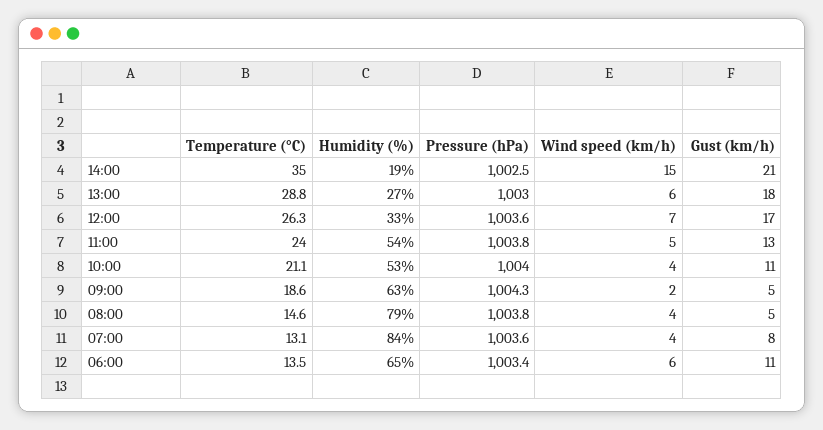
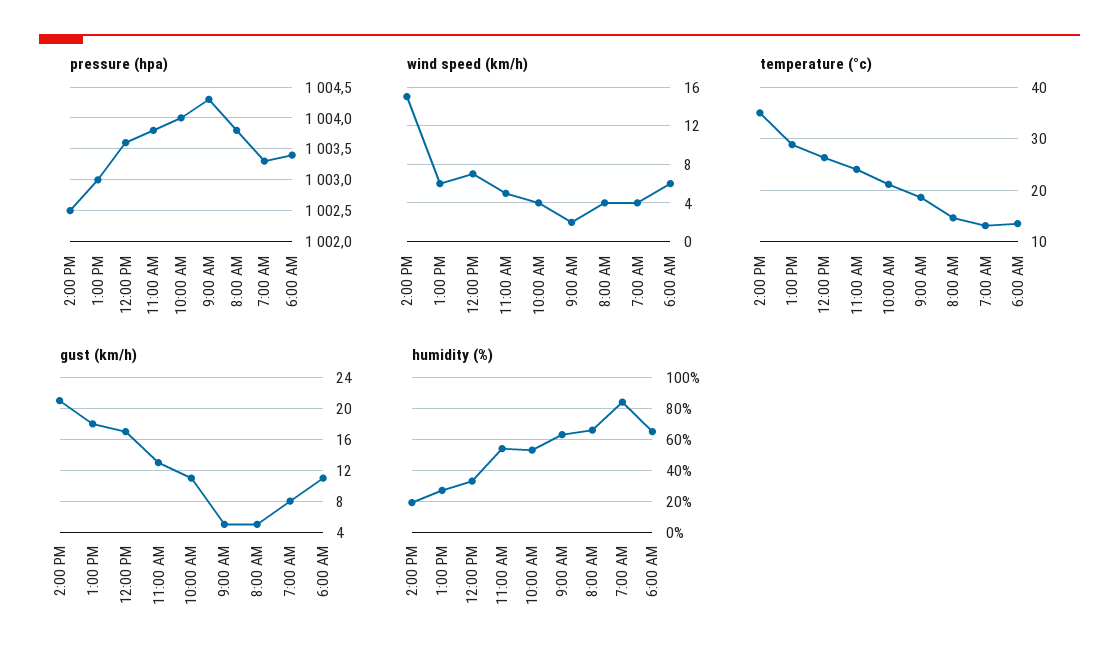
  {
    "Temperature (°C)": {
      "14:00": 35,
      "13:00": 28.8,
      "12:00": 26.3,
      "11:00": 24,
      "10:00": 21.1,
      "09:00": 18.6,
      "08:00": 14.6,
      "07:00": 13.1,
      "06:00": 13.5
    },
    "Humidity (%)": {
      "14:00": 19,
      "13:00": 27,
      "12:00": 33,
      "11:00": 54,
      "10:00": 53,
      "09:00": 63,
-     "08:00": 79,
+     "08:00": 65,
      "07:00": 84,
      "06:00": 65
    },
    "Pressure (hPa)": {
      "14:00": 1002.5,
      "13:00": 1003,
      "12:00": 1003.6,
      "11:00": 1003.8,
      "10:00": 1004,
      "09:00": 1004.3,
      "08:00": 1003.8,
-     "07:00": 1003.6,
+     "07:00": 1003.3,
      "06:00": 1003.4
    },
    "Wind speed (km/h)": {
      "14:00": 15,
      "13:00": 6,
      "12:00": 7,
      "11:00": 5,
      "10:00": 4,
      "09:00": 2,
      "08:00": 4,
      "07:00": 4,
      "06:00": 6
    },
    "Gust (km/h)": {
      "14:00": 21,
      "13:00": 18,
      "12:00": 17,
      "11:00": 13,
      "10:00": 11,
      "09:00": 5,
      "08:00": 5,
      "07:00": 8,
      "06:00": 11
    }
  }

